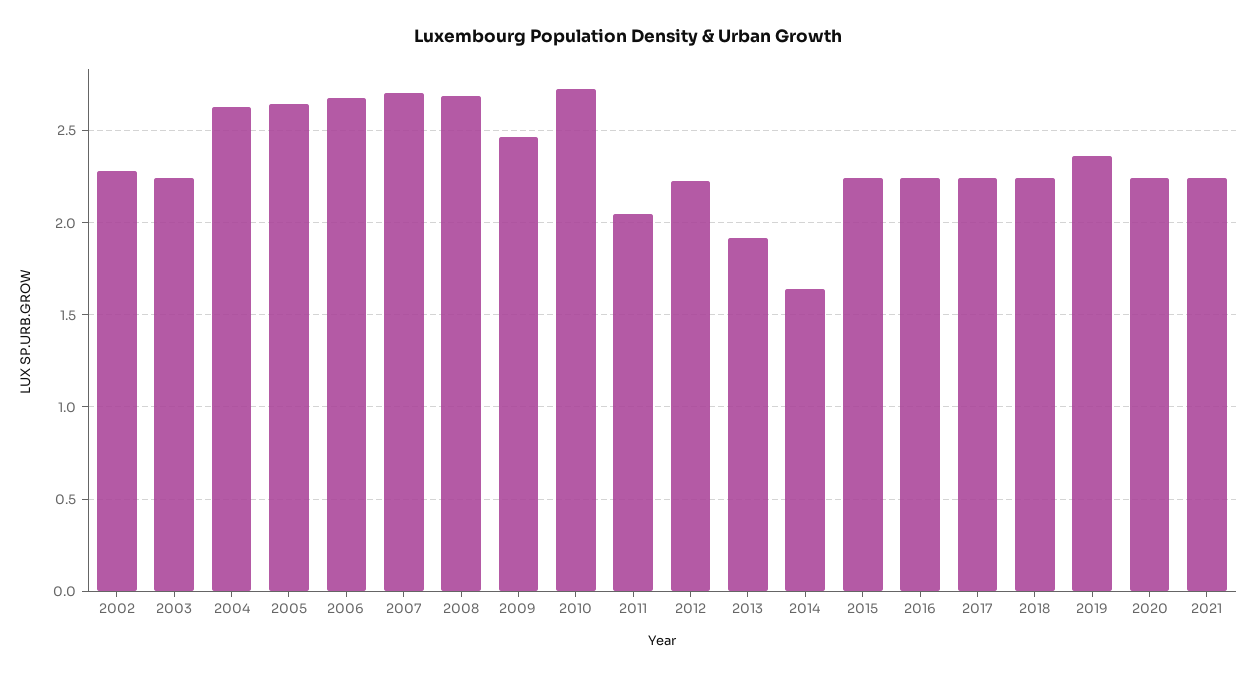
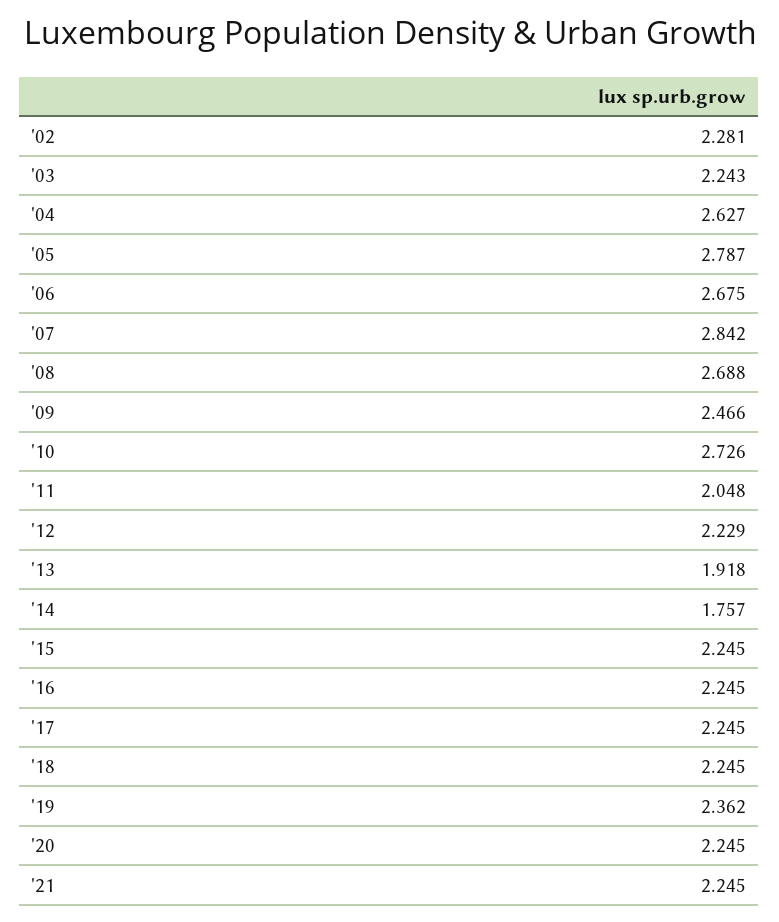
  {
    "2002": 2.281,
    "2003": 2.243,
    "2004": 2.627,
-   "2005": 2.65,
+   "2005": 2.787,
    "2006": 2.675,
-   "2007": 2.7,
+   "2007": 2.842,
    "2008": 2.688,
    "2009": 2.466,
    "2010": 2.726,
    "2011": 2.048,
    "2012": 2.229,
    "2013": 1.918,
-   "2014": 1.65,
+   "2014": 1.757,
    "2015": 2.245,
    "2016": 2.245,
    "2017": 2.245,
    "2018": 2.245,
    "2019": 2.362,
    "2020": 2.245,
    "2021": 2.245
  }

